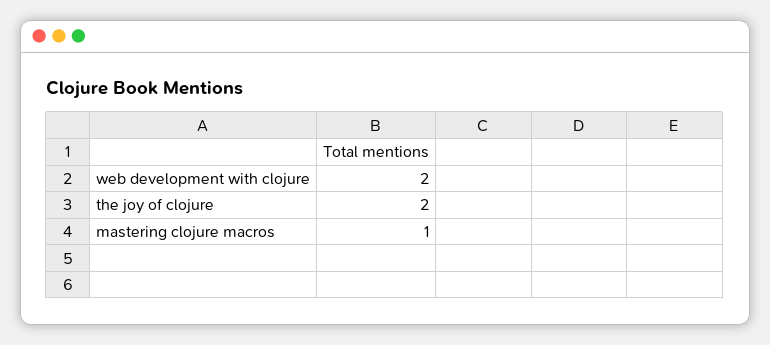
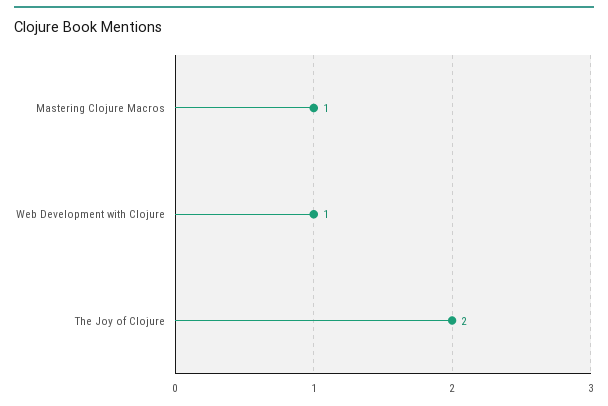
  {
-   "web development with clojure": 2,
+   "web development with clojure": 1,
    "the joy of clojure": 2,
    "mastering clojure macros": 1
  }

